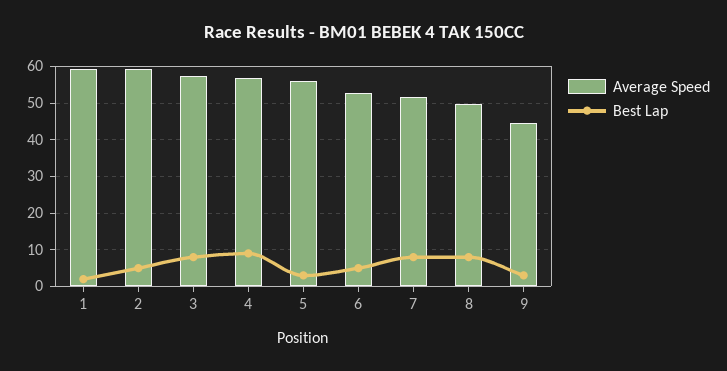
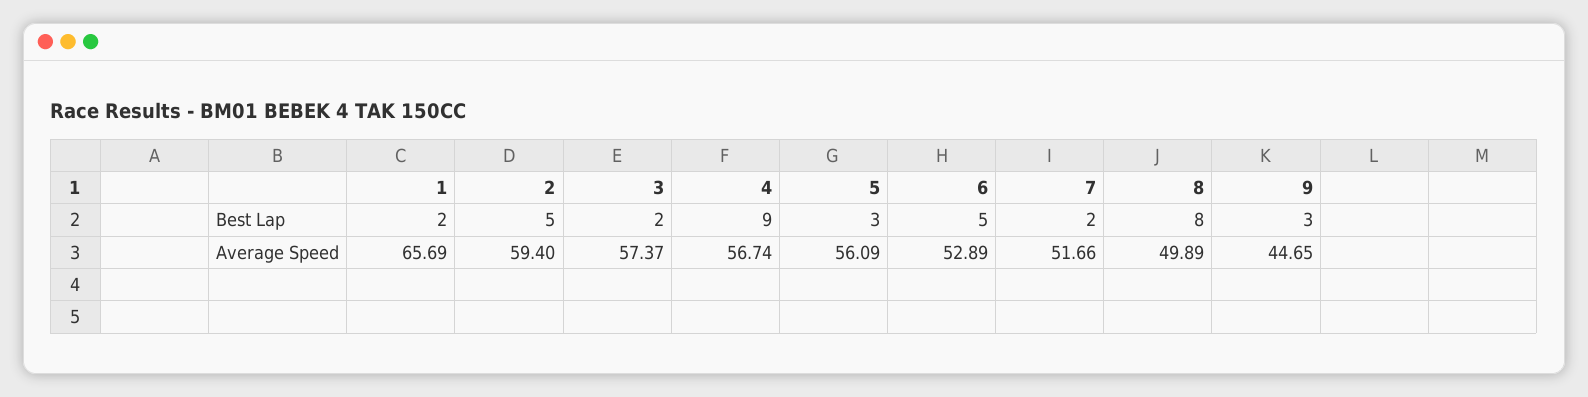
  {
    "Average Speed": {
-     "1": 60,
+     "1": 65.69,
      "2": 59.4,
      "3": 57.37,
      "4": 56.74,
      "5": 56.09,
      "6": 52.89,
      "7": 51.66,
      "8": 49.89,
      "9": 44.65
    },
    "Best Lap": {
      "1": 2,
      "2": 5,
-     "3": 8,
+     "3": 2,
      "4": 9,
      "5": 3,
      "6": 5,
-     "7": 8,
+     "7": 2,
      "8": 8,
      "9": 3
    }
  }

